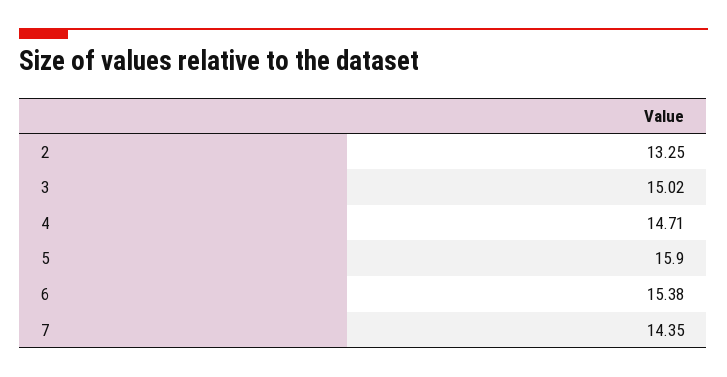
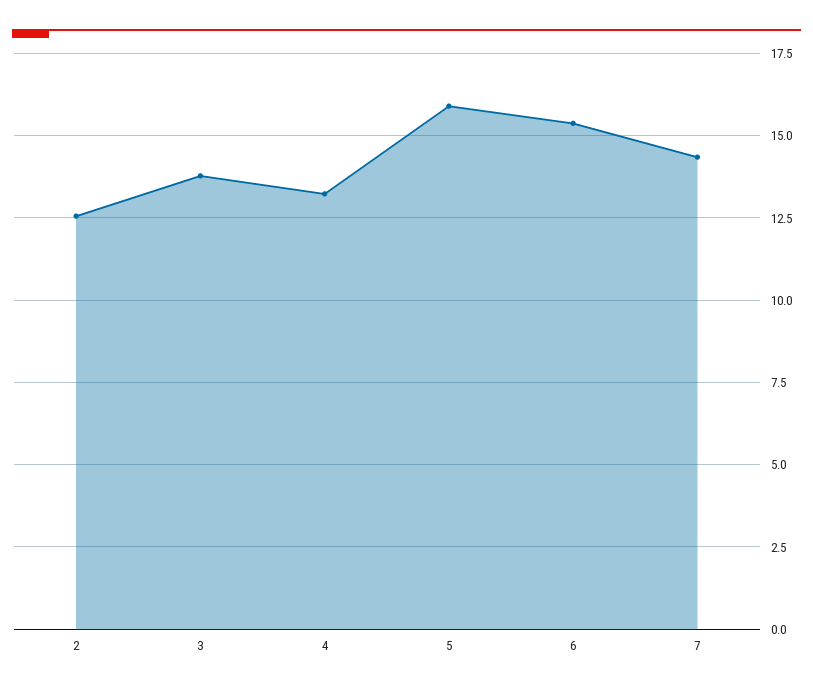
  {
-   "2": 13.25,
+   "2": 12.5,
-   "3": 15.02,
+   "3": 13.75,
-   "4": 14.71,
+   "4": 13.25,
    "5": 15.9,
    "6": 15.38,
    "7": 14.35
  }

